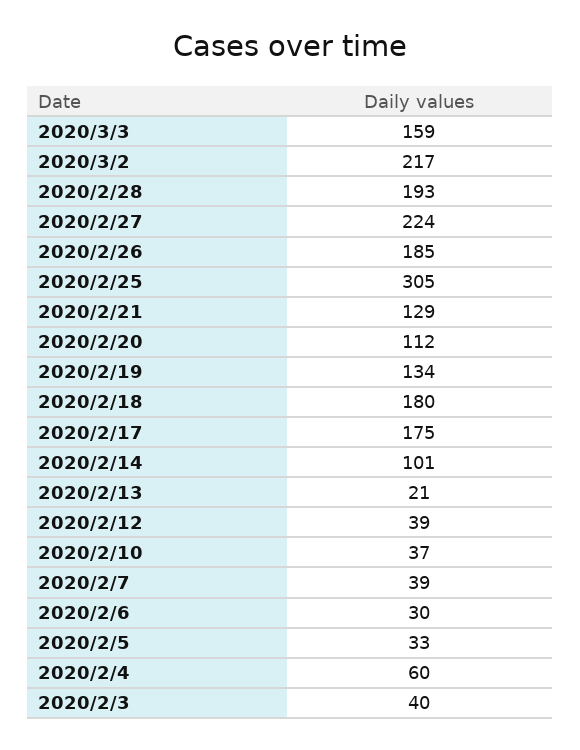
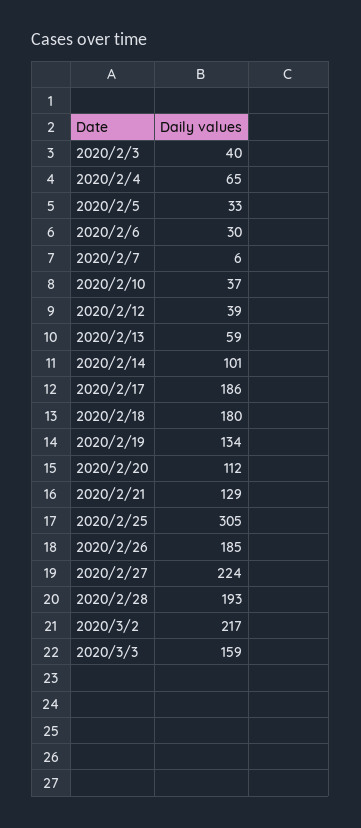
  {
    "2020/3/3": 159,
    "2020/3/2": 217,
    "2020/2/28": 193,
    "2020/2/27": 224,
    "2020/2/26": 185,
    "2020/2/25": 305,
    "2020/2/21": 129,
    "2020/2/20": 112,
    "2020/2/19": 134,
    "2020/2/18": 180,
-   "2020/2/17": 175,
+   "2020/2/17": 186,
    "2020/2/14": 101,
-   "2020/2/13": 21,
+   "2020/2/13": 59,
    "2020/2/12": 39,
    "2020/2/10": 37,
-   "2020/2/7": 39,
+   "2020/2/7": 6,
    "2020/2/6": 30,
    "2020/2/5": 33,
-   "2020/2/4": 60,
+   "2020/2/4": 65,
    "2020/2/3": 40
  }

